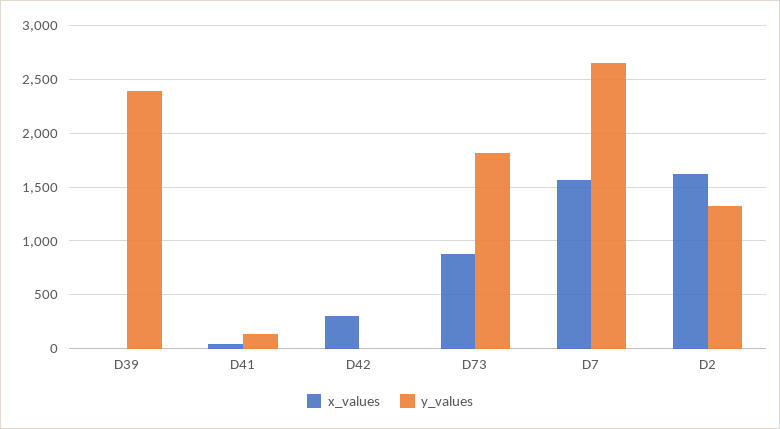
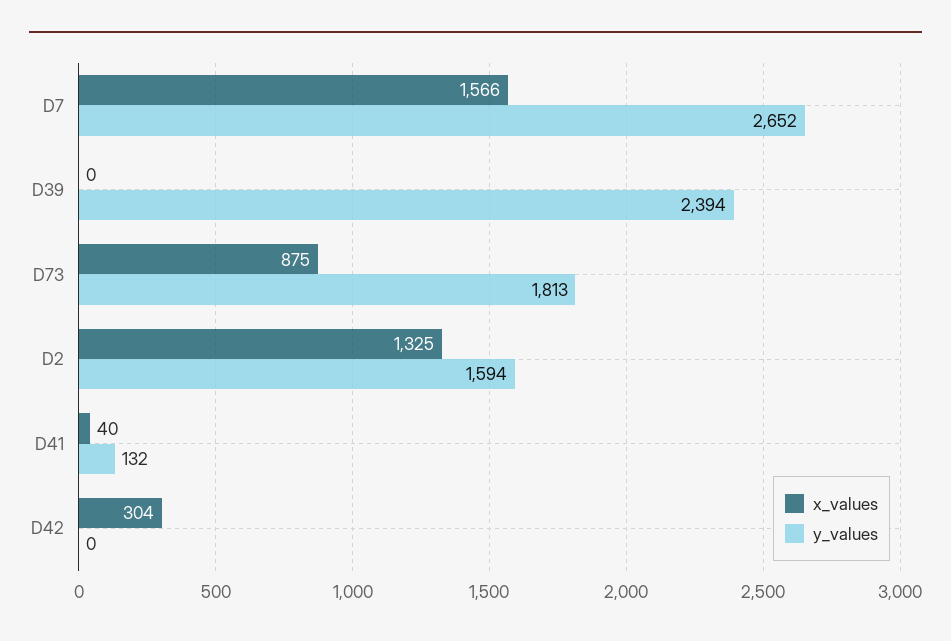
  {
    "x_values": {
      "D39": 0,
      "D41": 40,
      "D42": 304,
      "D73": 875,
      "D7": 1566,
-     "D2": 1600
+     "D2": 1325
    },
    "y_values": {
      "D39": 2394,
      "D41": 132,
      "D42": 0,
      "D73": 1813,
      "D7": 2652,
-     "D2": 1300
+     "D2": 1594
    }
  }

